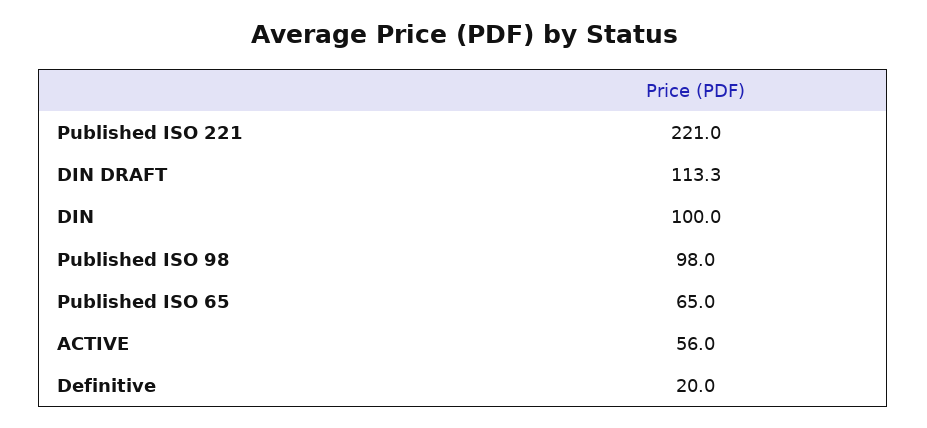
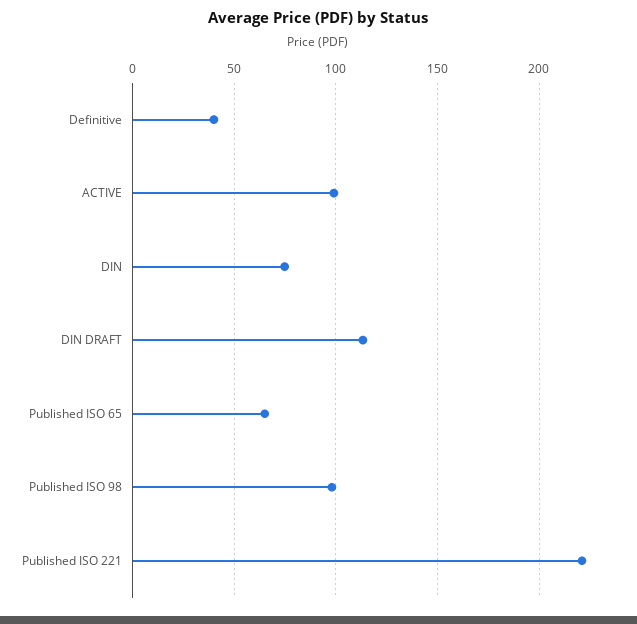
  {
    "Published ISO 221": 221,
    "DIN DRAFT": 113.3,
-   "DIN": 100,
+   "DIN": 75,
    "Published ISO 98": 98,
    "Published ISO 65": 65,
-   "ACTIVE": 56,
+   "ACTIVE": 100,
-   "Definitive": 20
+   "Definitive": 40
  }

